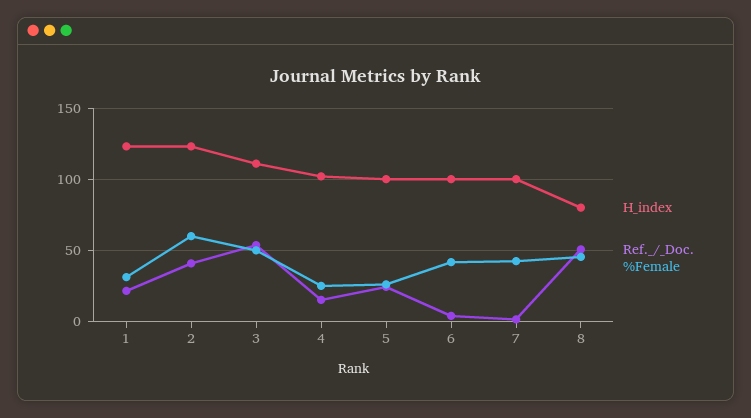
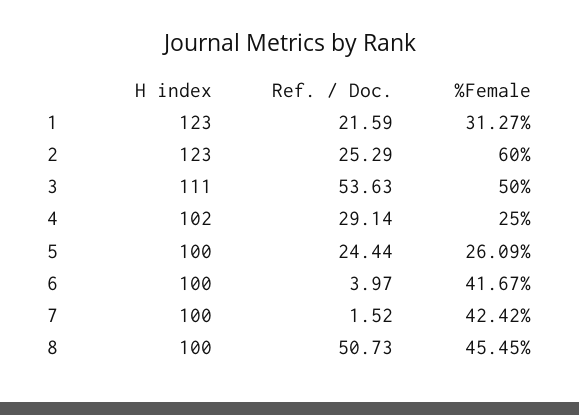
  {
    "H_index": {
      "1": 123,
      "2": 123,
      "3": 111,
      "4": 102,
      "5": 100,
      "6": 100,
      "7": 100,
-     "8": 80
+     "8": 100
    },
    "Ref._/_Doc.": {
      "1": 21.59,
-     "2": 40,
+     "2": 25.29,
      "3": 53.63,
-     "4": 15,
+     "4": 29.14,
      "5": 24.44,
      "6": 3.97,
      "7": 1.52,
      "8": 50.73
    },
    "%Female": {
      "1": 31.27,
      "2": 60,
      "3": 50,
      "4": 25,
      "5": 26.09,
      "6": 41.67,
      "7": 42.42,
      "8": 45.45
    }
  }

